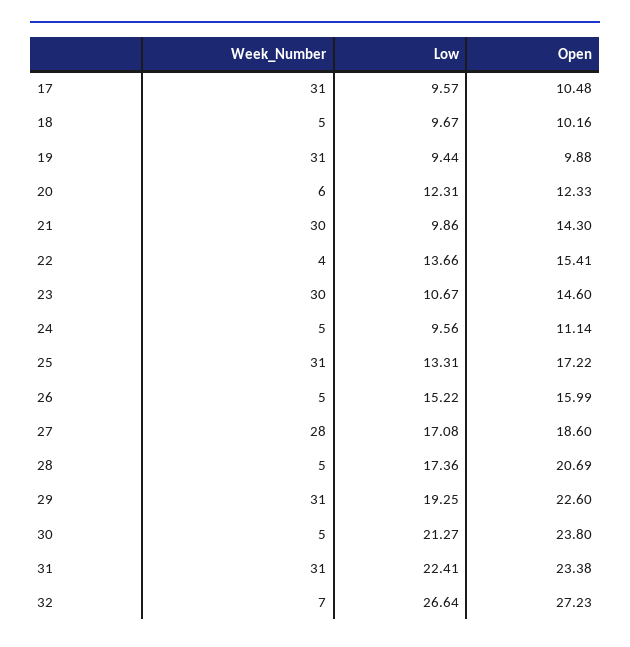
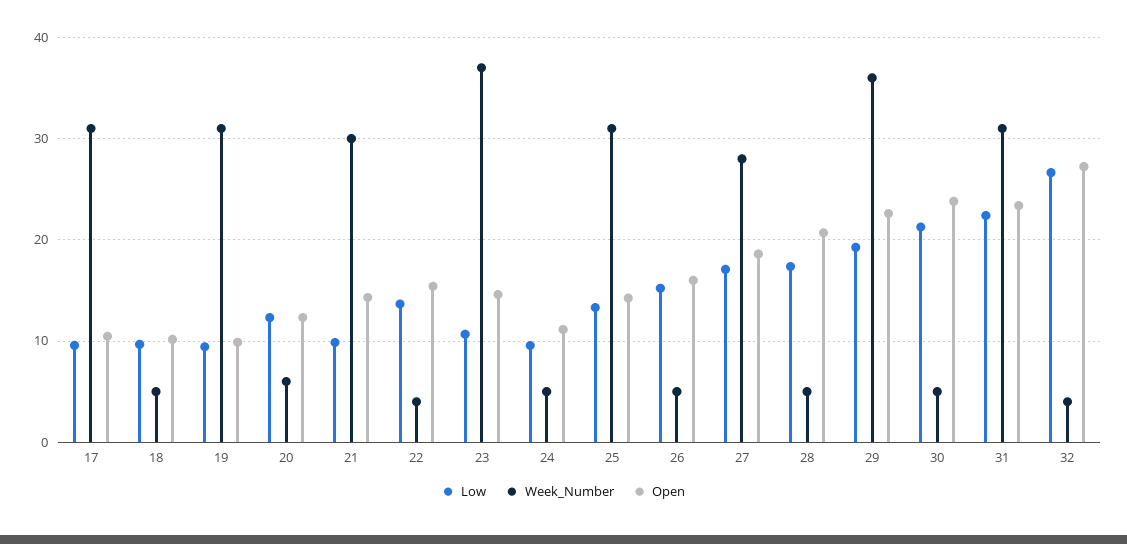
  {
    "Week_Number": {
      "17": 31,
      "18": 5,
      "19": 31,
      "20": 6,
      "21": 30,
      "22": 4,
-     "23": 30,
+     "23": 37,
      "24": 5,
      "25": 31,
      "26": 5,
      "27": 28,
      "28": 5,
-     "29": 31,
+     "29": 36,
      "30": 5,
      "31": 31,
-     "32": 7
+     "32": 4
    },
    "Low": {
      "17": 9.57,
      "18": 9.67,
      "19": 9.44,
      "20": 12.31,
      "21": 9.86,
      "22": 13.66,
      "23": 10.67,
      "24": 9.56,
      "25": 13.31,
      "26": 15.22,
      "27": 17.08,
      "28": 17.36,
      "29": 19.25,
      "30": 21.27,
      "31": 22.41,
      "32": 26.64
    },
    "Open": {
      "17": 10.48,
      "18": 10.16,
      "19": 9.88,
      "20": 12.33,
      "21": 14.3,
      "22": 15.41,
      "23": 14.6,
      "24": 11.14,
-     "25": 17.22,
+     "25": 14,
      "26": 15.99,
      "27": 18.6,
      "28": 20.69,
      "29": 22.6,
      "30": 23.8,
      "31": 23.38,
      "32": 27.23
    }
  }

